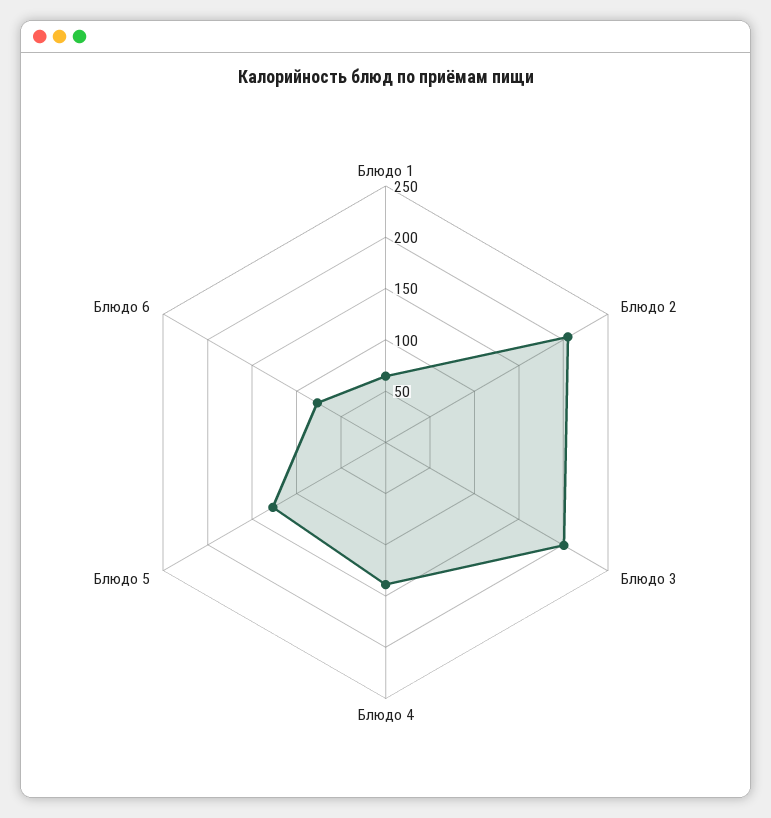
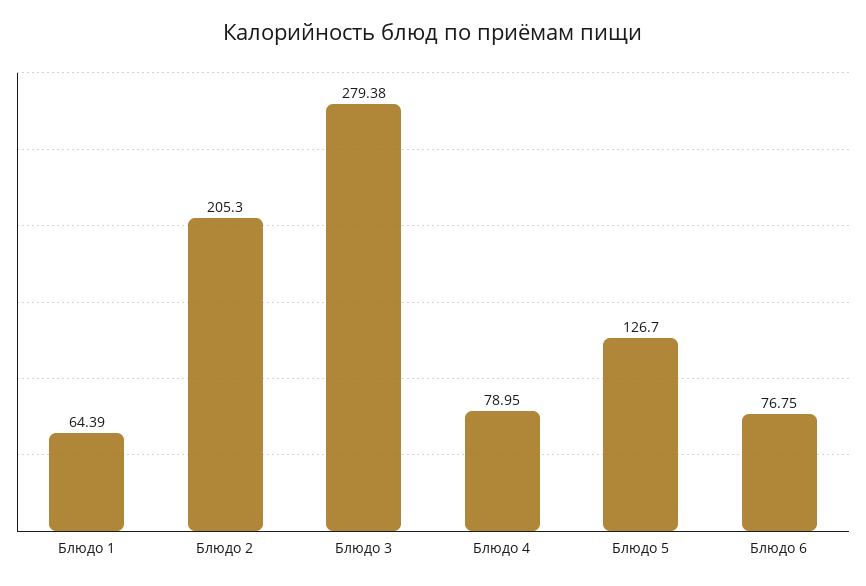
  {
    "Блюдо 1": 64.39,
    "Блюдо 2": 205.3,
-   "Блюдо 3": 200,
+   "Блюдо 3": 279.38,
-   "Блюдо 4": 140,
+   "Блюдо 4": 78.95,
    "Блюдо 5": 126.7,
    "Блюдо 6": 76.75
  }

